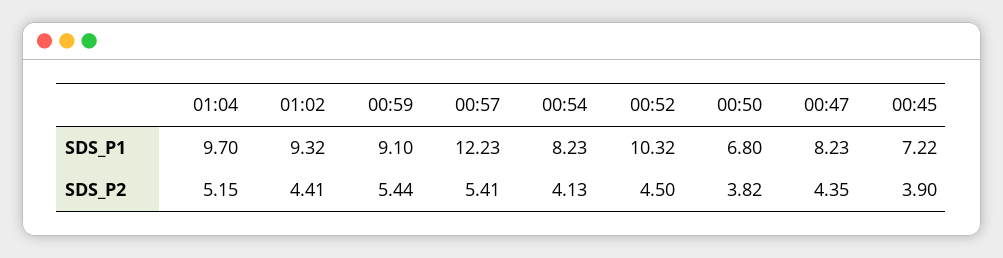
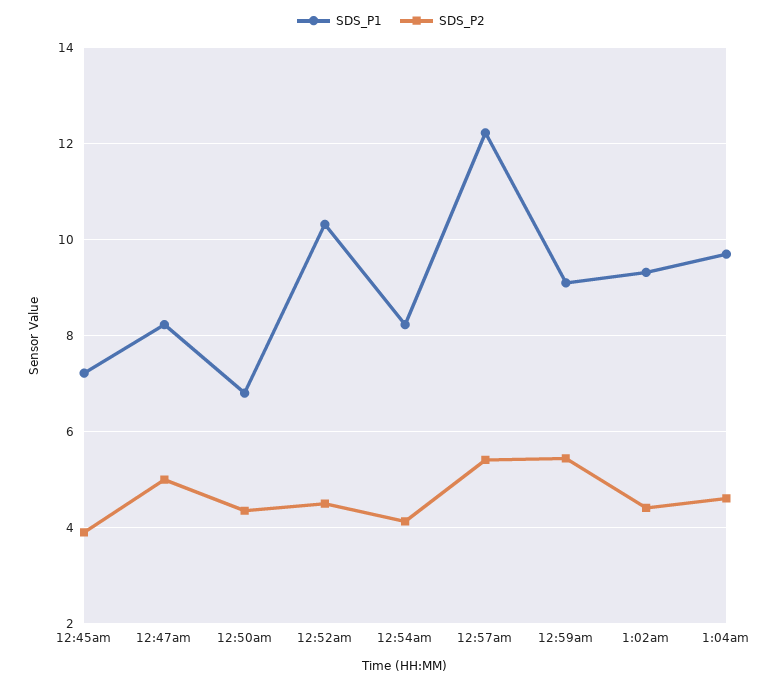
  {
    "SDS_P1": {
      "01:04": 9.7,
      "01:02": 9.32,
      "00:59": 9.1,
      "00:57": 12.23,
      "00:54": 8.23,
      "00:52": 10.32,
      "00:50": 6.8,
      "00:47": 8.23,
      "00:45": 7.22
    },
    "SDS_P2": {
-     "01:04": 5.15,
+     "01:04": 4.6,
      "01:02": 4.41,
      "00:59": 5.44,
      "00:57": 5.41,
      "00:54": 4.13,
      "00:52": 4.5,
-     "00:50": 3.82,
+     "00:50": 4.4,
-     "00:47": 4.35,
+     "00:47": 5,
      "00:45": 3.9
    }
  }

